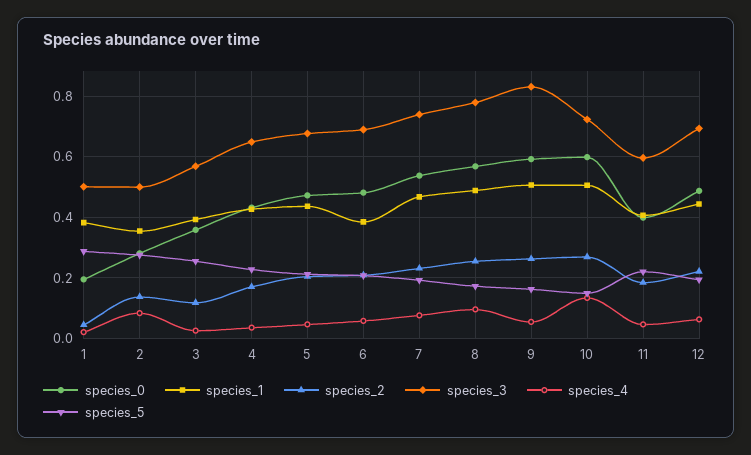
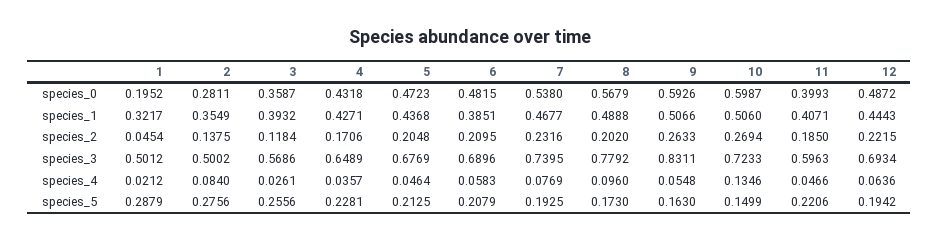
  {
    "species_0": {
      "1": 0.1952,
      "2": 0.2811,
      "3": 0.3587,
      "4": 0.4318,
      "5": 0.4723,
      "6": 0.4815,
      "7": 0.538,
      "8": 0.5679,
      "9": 0.5926,
      "10": 0.5987,
      "11": 0.3993,
      "12": 0.4872
    },
    "species_1": {
-     "1": 0.38,
+     "1": 0.3217,
      "2": 0.3549,
      "3": 0.3932,
      "4": 0.4271,
      "5": 0.4368,
      "6": 0.3851,
      "7": 0.4677,
      "8": 0.4888,
      "9": 0.5066,
      "10": 0.506,
      "11": 0.4071,
      "12": 0.4443
    },
    "species_2": {
      "1": 0.0454,
      "2": 0.1375,
      "3": 0.1184,
      "4": 0.1706,
      "5": 0.2048,
      "6": 0.2095,
      "7": 0.2316,
-     "8": 0.26,
+     "8": 0.202,
      "9": 0.2633,
      "10": 0.2694,
      "11": 0.185,
      "12": 0.2215
    },
    "species_3": {
      "1": 0.5012,
      "2": 0.5002,
      "3": 0.5686,
      "4": 0.6489,
      "5": 0.6769,
      "6": 0.6896,
      "7": 0.7395,
      "8": 0.7792,
      "9": 0.8311,
      "10": 0.7233,
      "11": 0.5963,
      "12": 0.6934
    },
    "species_4": {
      "1": 0.0212,
      "2": 0.084,
      "3": 0.0261,
      "4": 0.0357,
      "5": 0.0464,
      "6": 0.0583,
      "7": 0.0769,
      "8": 0.096,
      "9": 0.0548,
      "10": 0.1346,
      "11": 0.0466,
      "12": 0.0636
    },
    "species_5": {
      "1": 0.2879,
      "2": 0.2756,
      "3": 0.2556,
      "4": 0.2281,
      "5": 0.2125,
      "6": 0.2079,
      "7": 0.1925,
      "8": 0.173,
      "9": 0.163,
      "10": 0.1499,
      "11": 0.2206,
      "12": 0.1942
    }
  }

